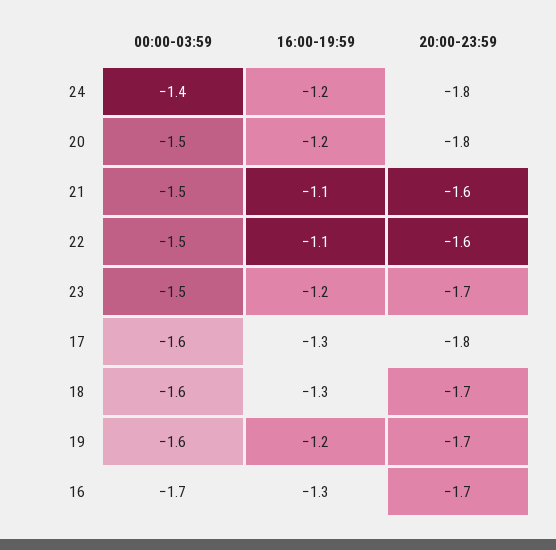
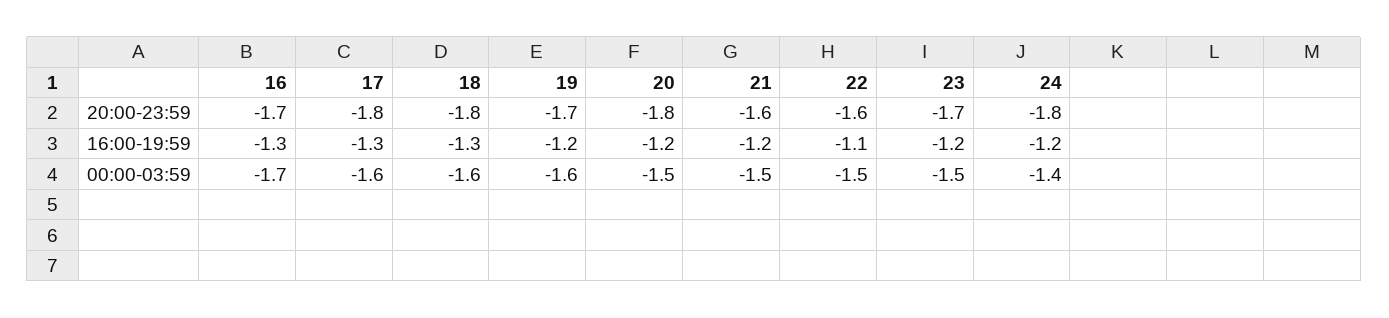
  {
    "00:00-03:59": {
      "24": -1.4,
      "20": -1.5,
      "21": -1.5,
      "22": -1.5,
      "23": -1.5,
      "17": -1.6,
      "18": -1.6,
      "19": -1.6,
      "16": -1.7
    },
    "16:00-19:59": {
      "24": -1.2,
      "20": -1.2,
-     "21": -1.1,
+     "21": -1.2,
      "22": -1.1,
      "23": -1.2,
      "17": -1.3,
      "18": -1.3,
      "19": -1.2,
      "16": -1.3
    },
    "20:00-23:59": {
      "24": -1.8,
      "20": -1.8,
      "21": -1.6,
      "22": -1.6,
      "23": -1.7,
      "17": -1.8,
-     "18": -1.7,
+     "18": -1.8,
      "19": -1.7,
      "16": -1.7
    }
  }

